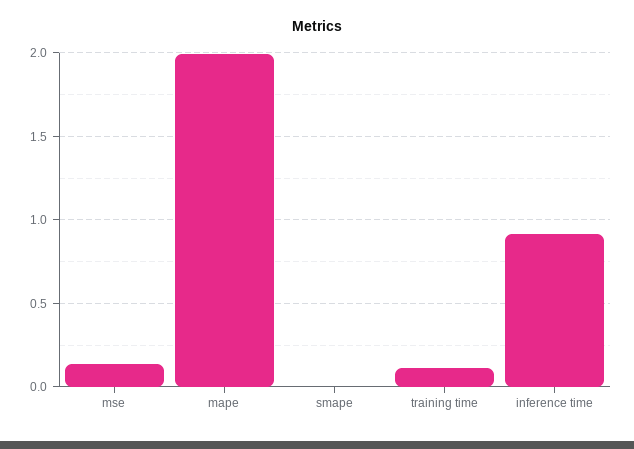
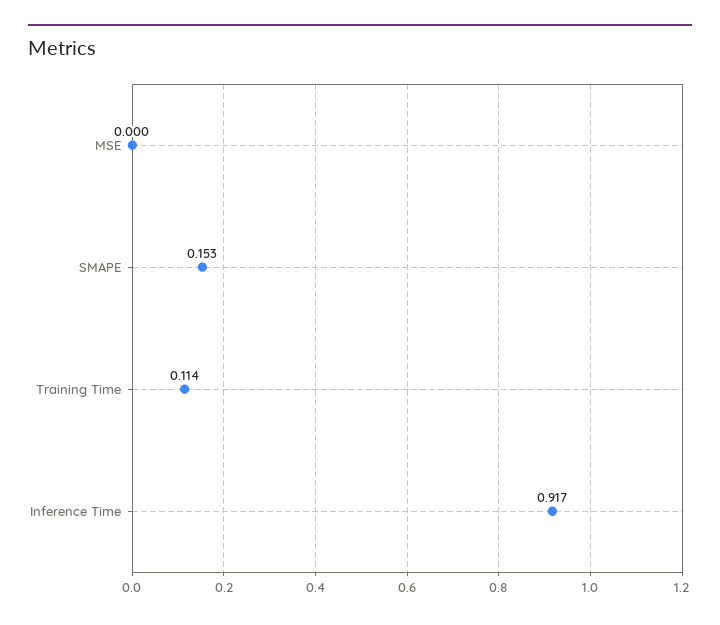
  {
-   "mse": 0.15,
+   "mse": 0,
-   "mape": 2,
-   "smape": 0,
+   "smape": 0.153,
    "training time": 0.114,
    "inference time": 0.917
  }

